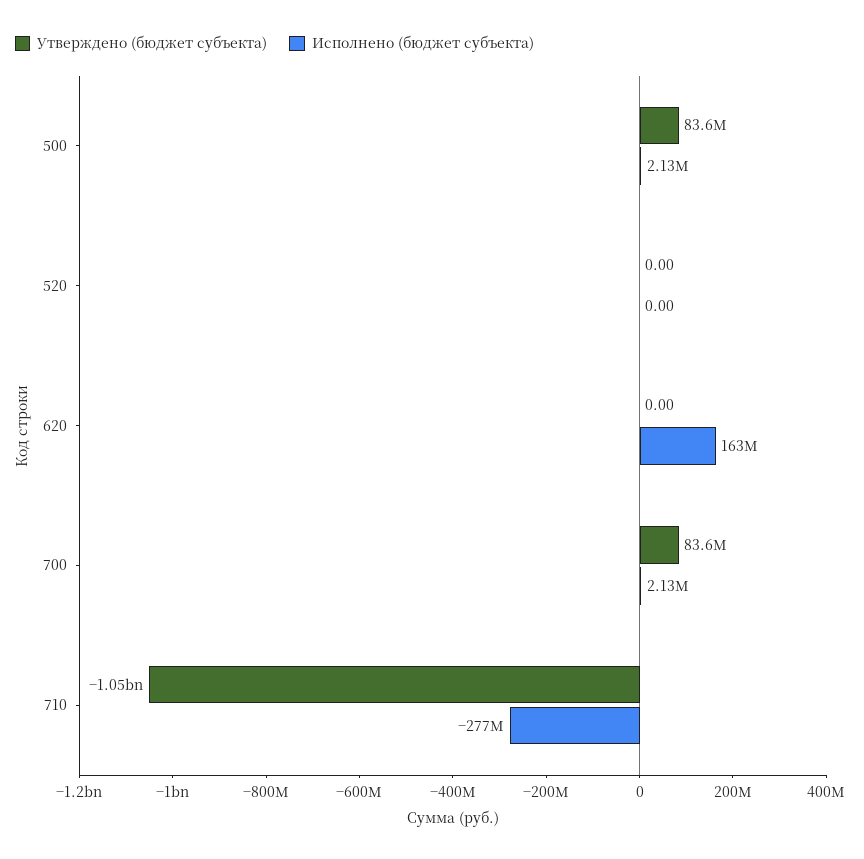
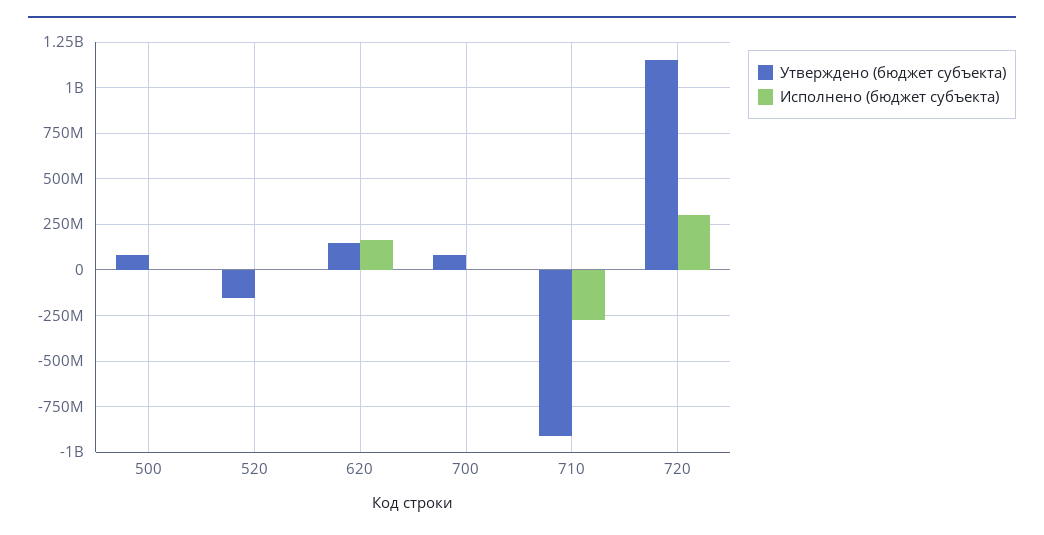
  {
    "Утверждено (бюджет субъекта)": {
      "500": 83600000,
-     "520": 0,
+     "520": -150000000,
-     "620": 0,
+     "620": 150000000,
      "700": 83600000,
-     "710": -1050000000
+     "710": -900000000,
+     "720": 1150000000
    },
    "Исполнено (бюджет субъекта)": {
      "500": 2130000,
      "520": 0,
      "620": 163000000,
      "700": 2130000,
-     "710": -277000000
+     "710": -277000000,
+     "720": 300000000
    }
  }

